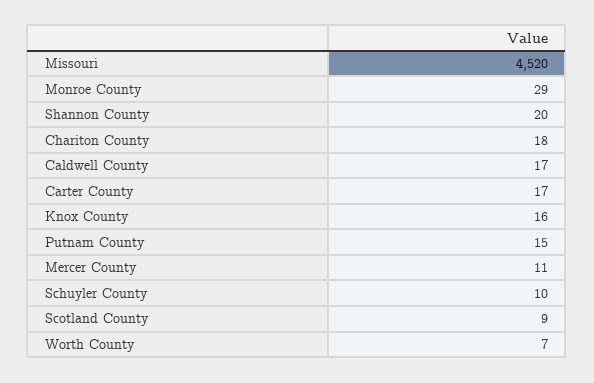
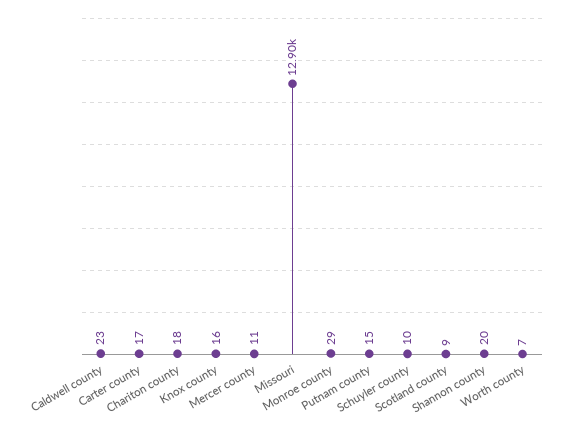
  {
-   "Missouri": 4520,
+   "Missouri": 12900,
    "Monroe County": 29,
    "Shannon County": 20,
    "Chariton County": 18,
-   "Caldwell County": 17,
+   "Caldwell County": 23,
    "Carter County": 17,
    "Knox County": 16,
    "Putnam County": 15,
    "Mercer County": 11,
    "Schuyler County": 10,
    "Scotland County": 9,
    "Worth County": 7
  }

